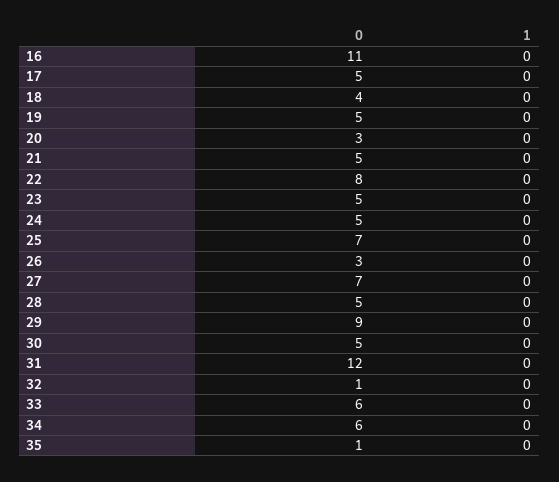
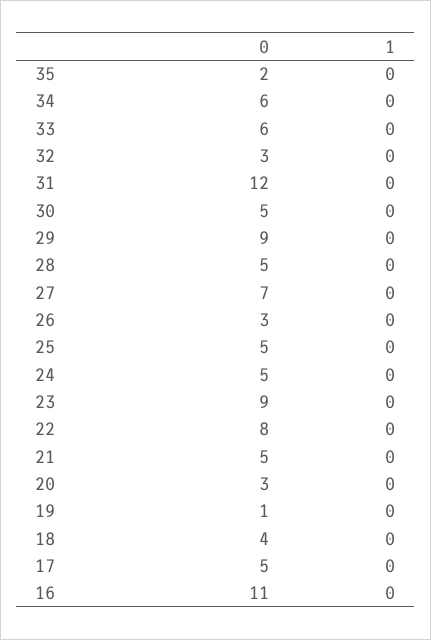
  {
    "0": {
      "16": 11,
      "17": 5,
      "18": 4,
-     "19": 5,
+     "19": 1,
      "20": 3,
      "21": 5,
      "22": 8,
-     "23": 5,
+     "23": 9,
      "24": 5,
-     "25": 7,
+     "25": 5,
      "26": 3,
      "27": 7,
      "28": 5,
      "29": 9,
      "30": 5,
      "31": 12,
-     "32": 1,
+     "32": 3,
      "33": 6,
      "34": 6,
-     "35": 1
+     "35": 2
    },
    "1": {
      "16": 0,
      "17": 0,
      "18": 0,
      "19": 0,
      "20": 0,
      "21": 0,
      "22": 0,
      "23": 0,
      "24": 0,
      "25": 0,
      "26": 0,
      "27": 0,
      "28": 0,
      "29": 0,
      "30": 0,
      "31": 0,
      "32": 0,
      "33": 0,
      "34": 0,
      "35": 0
    }
  }

